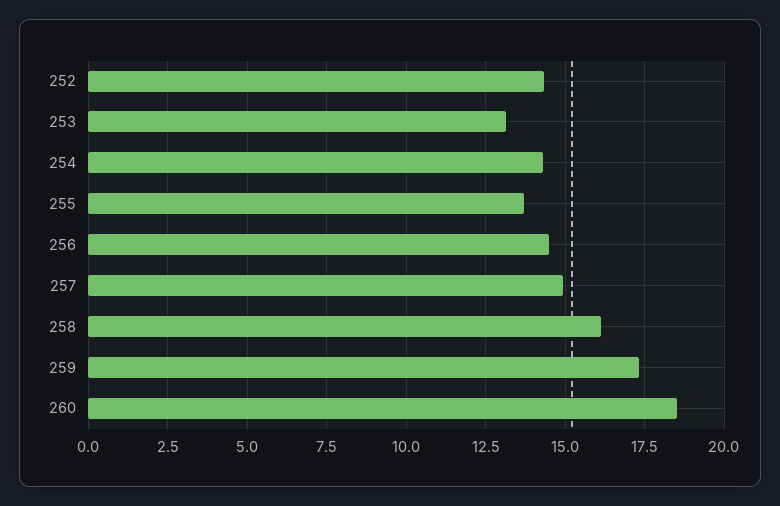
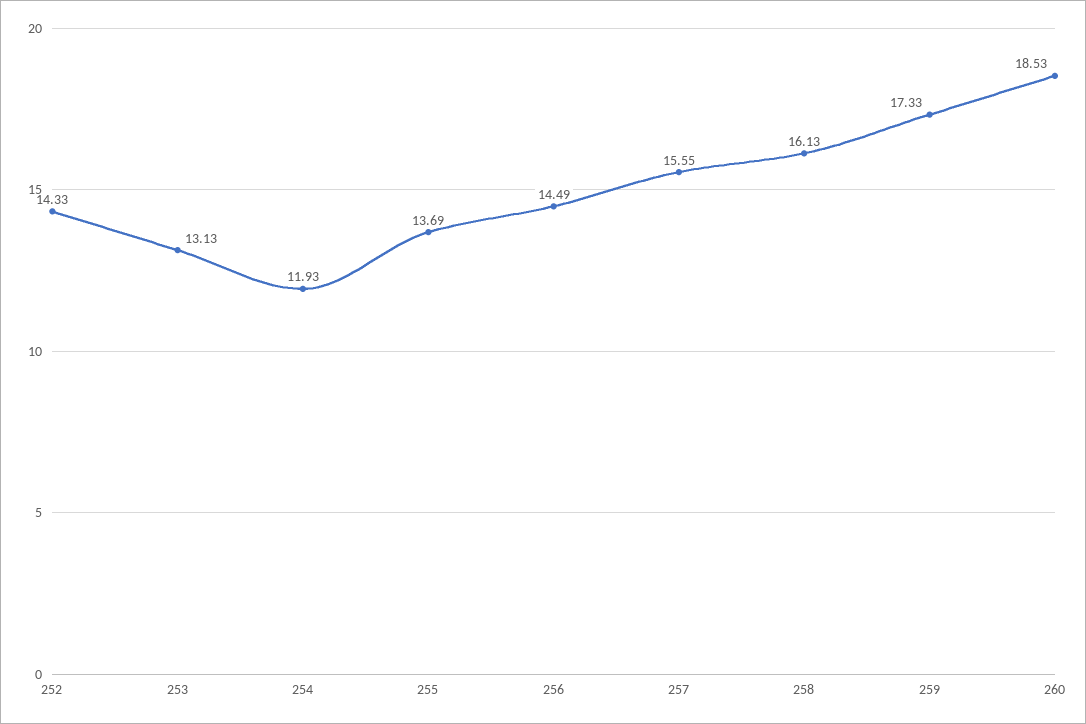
  {
    "252": 14.33,
    "253": 13.13,
-   "254": 14.25,
+   "254": 11.93,
    "255": 13.69,
    "256": 14.49,
-   "257": 15,
+   "257": 15.55,
    "258": 16.13,
    "259": 17.33,
    "260": 18.53
  }

